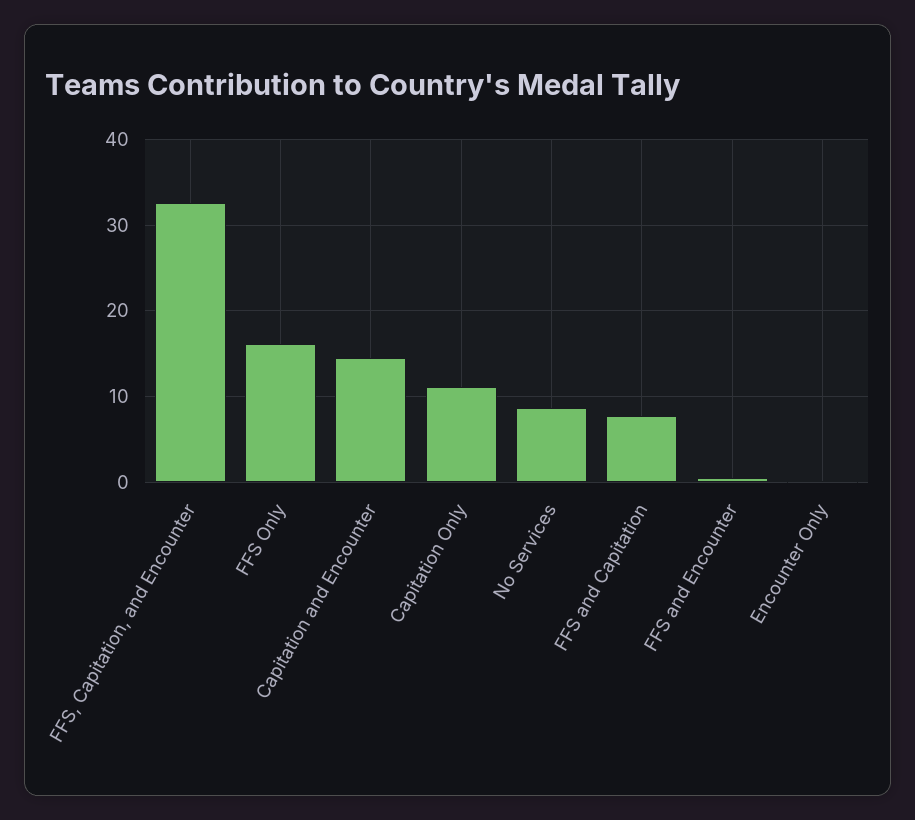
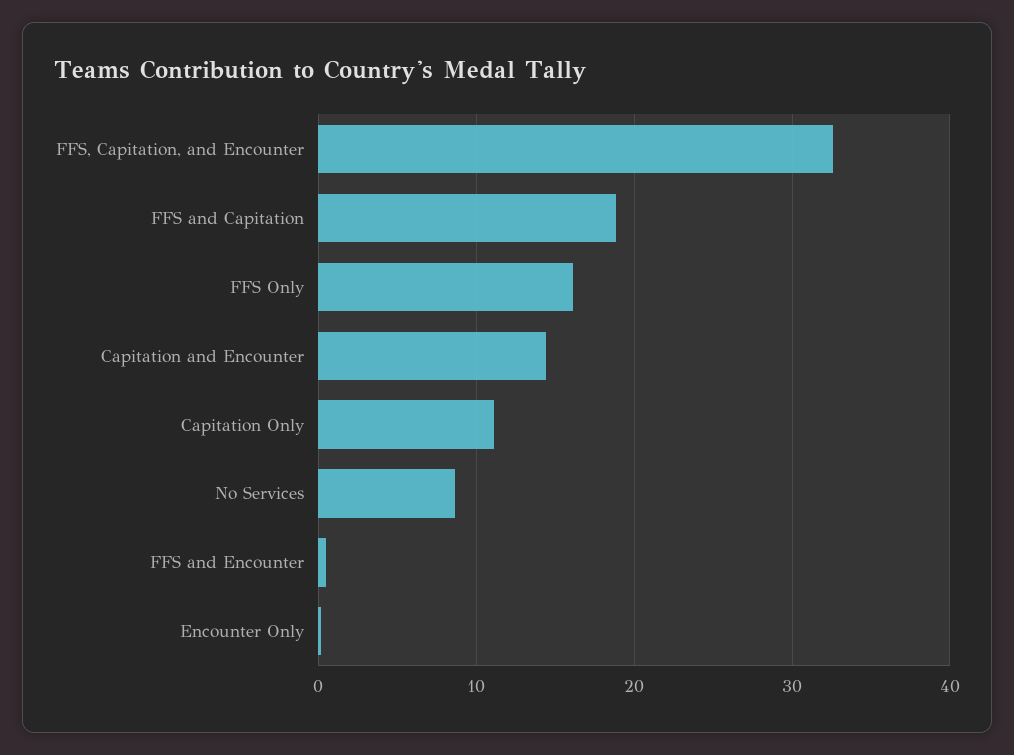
  {
    "FFS, Capitation, and Encounter": 33,
    "FFS Only": 16,
    "Capitation and Encounter": 14,
    "Capitation Only": 11,
    "No Services": 9,
-   "FFS and Capitation": 8,
+   "FFS and Capitation": 19,
    "FFS and Encounter": 0,
    "Encounter Only": 0
  }

